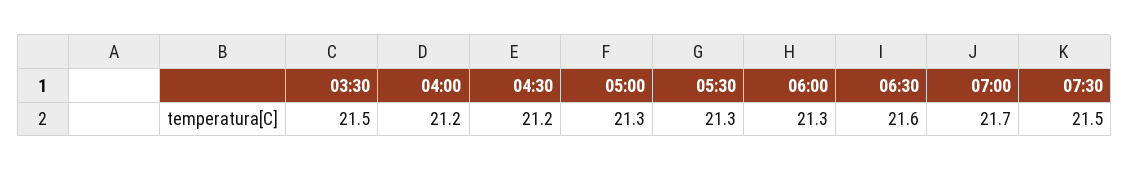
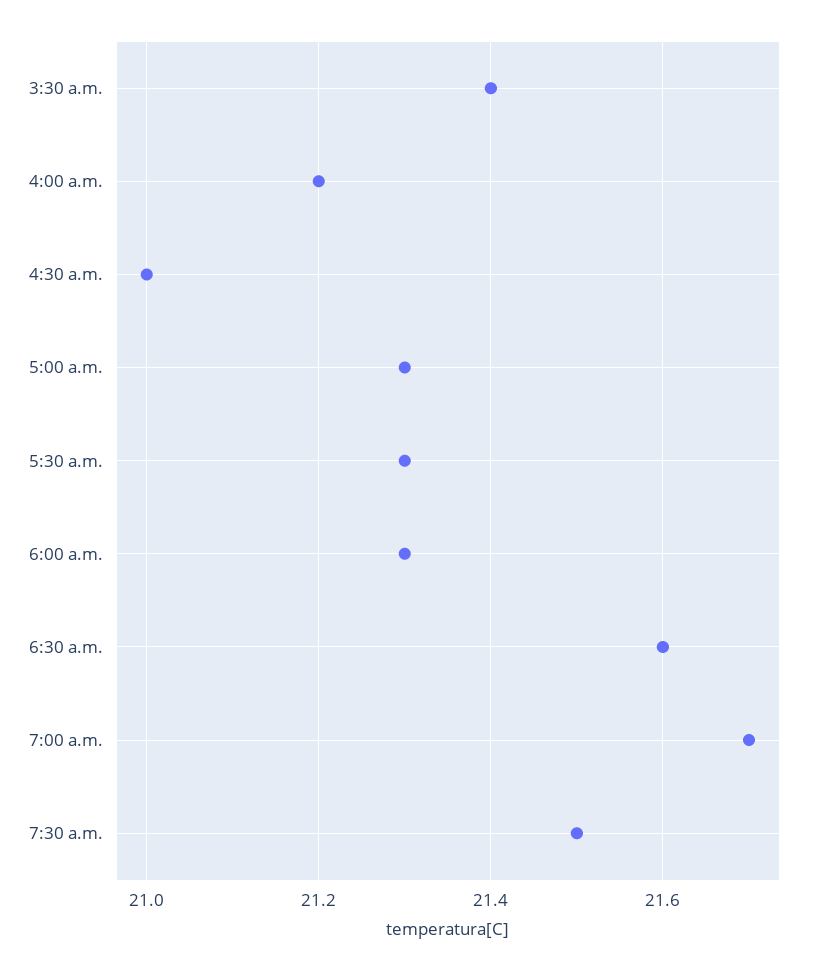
  {
-   "03:30": 21.5,
+   "03:30": 21.4,
    "04:00": 21.2,
-   "04:30": 21.2,
+   "04:30": 21,
    "05:00": 21.3,
    "05:30": 21.3,
    "06:00": 21.3,
    "06:30": 21.6,
    "07:00": 21.7,
    "07:30": 21.5
  }

